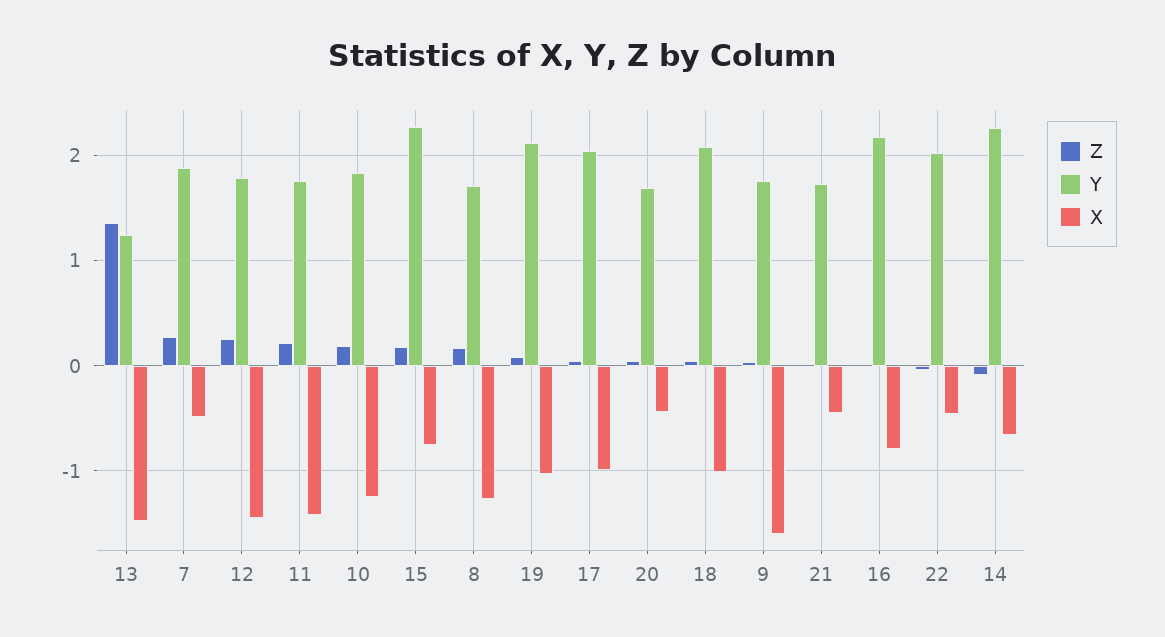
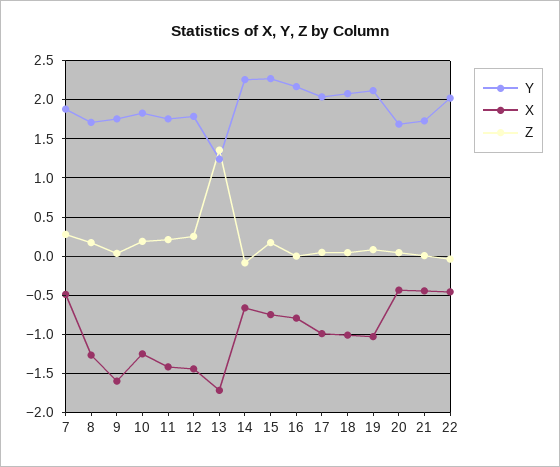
  {
    "Z": {
      "13": 1.4,
      "7": 0.3,
      "12": 0.3,
      "11": 0.2,
      "10": 0.2,
      "15": 0.2,
      "8": 0.2,
      "19": 0.1,
      "17": 0,
      "20": 0,
      "18": 0,
      "9": 0,
      "21": 0,
      "16": 0,
      "22": 0,
      "14": -0.1
    },
    "Y": {
      "13": 1.2,
      "7": 1.9,
      "12": 1.8,
      "11": 1.8,
      "10": 1.8,
      "15": 2.3,
      "8": 1.7,
      "19": 2.1,
      "17": 2,
      "20": 1.7,
      "18": 2.1,
      "9": 1.8,
      "21": 1.7,
      "16": 2.2,
      "22": 2,
      "14": 2.3
    },
    "X": {
-     "13": -1.5,
+     "13": -1.7,
      "7": -0.5,
      "12": -1.4,
      "11": -1.4,
      "10": -1.3,
      "15": -0.8,
      "8": -1.3,
      "19": -1,
      "17": -1,
      "20": -0.4,
      "18": -1,
      "9": -1.6,
      "21": -0.4,
      "16": -0.8,
      "22": -0.5,
      "14": -0.7
    }
  }

